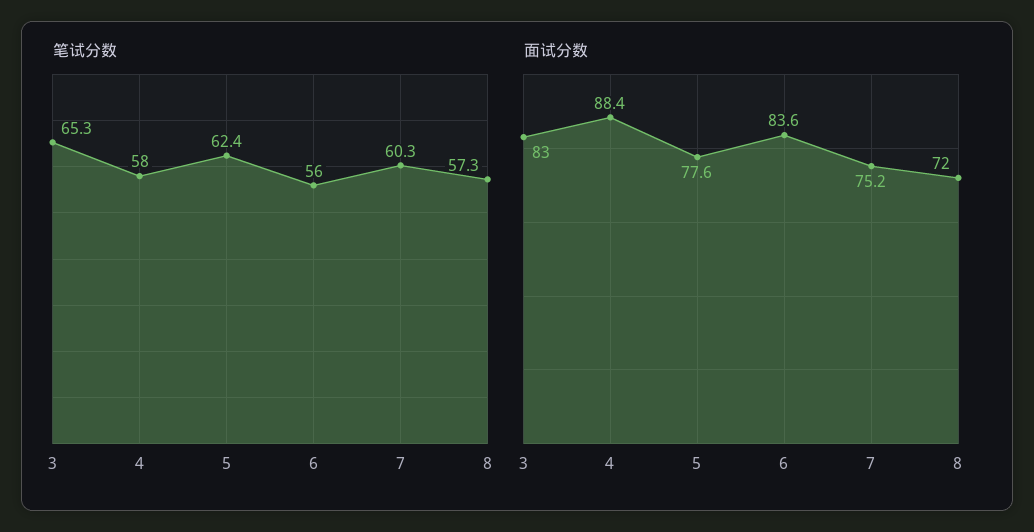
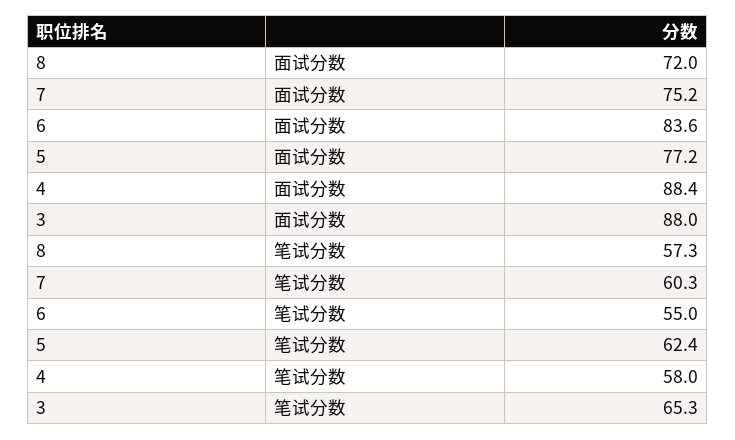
  {
    "笔试分数": {
      "3": 65.3,
      "4": 58,
      "5": 62.4,
-     "6": 56,
+     "6": 55,
      "7": 60.3,
      "8": 57.3
    },
    "面试分数": {
-     "3": 83,
+     "3": 88,
      "4": 88.4,
-     "5": 77.6,
+     "5": 77.2,
      "6": 83.6,
      "7": 75.2,
      "8": 72
    }
  }

